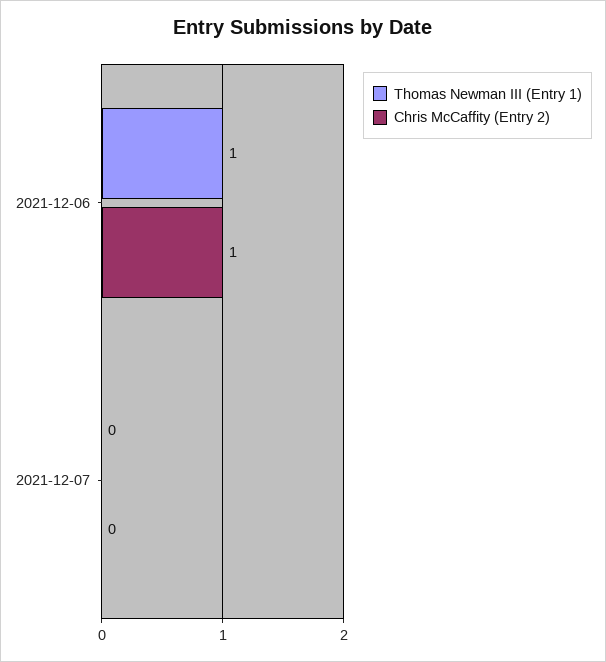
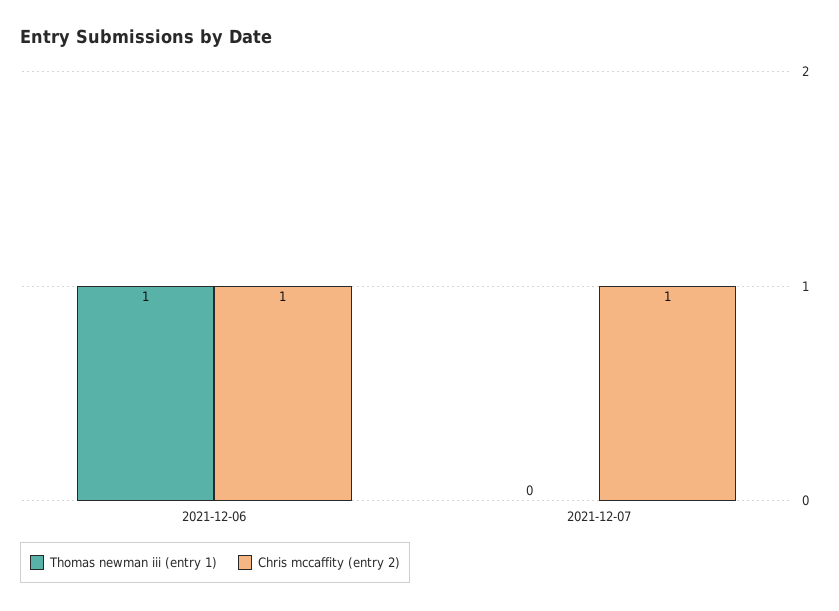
  {
    "Thomas Newman III (Entry 1)": {
      "2021-12-06": 1,
      "2021-12-07": 0
    },
    "Chris McCaffity (Entry 2)": {
      "2021-12-06": 1,
-     "2021-12-07": 0
+     "2021-12-07": 1
    }
  }

